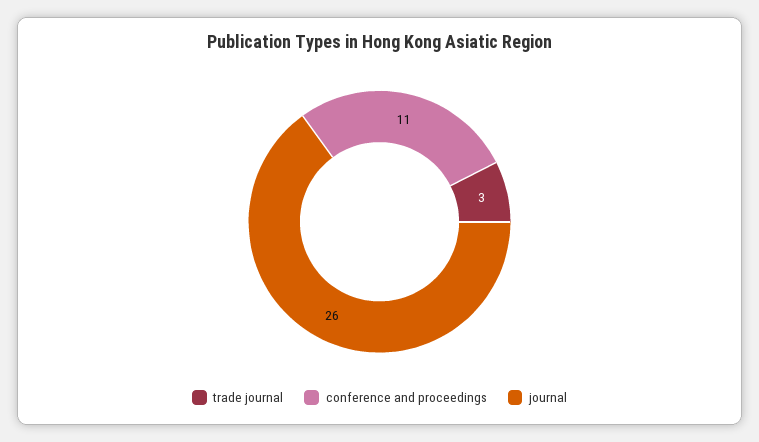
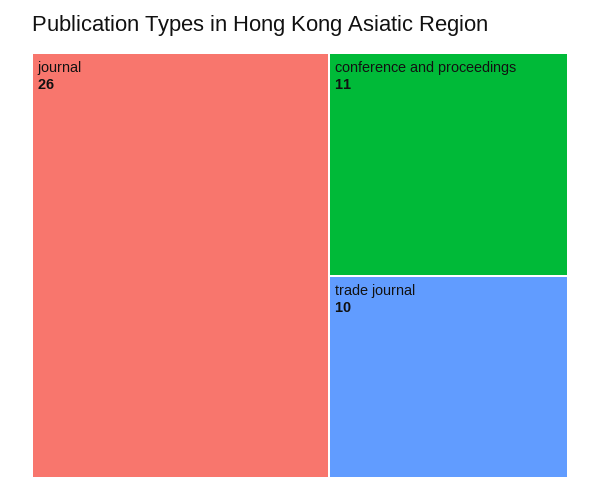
  {
-   "trade journal": 3,
+   "trade journal": 10,
    "conference and proceedings": 11,
    "journal": 26
  }

